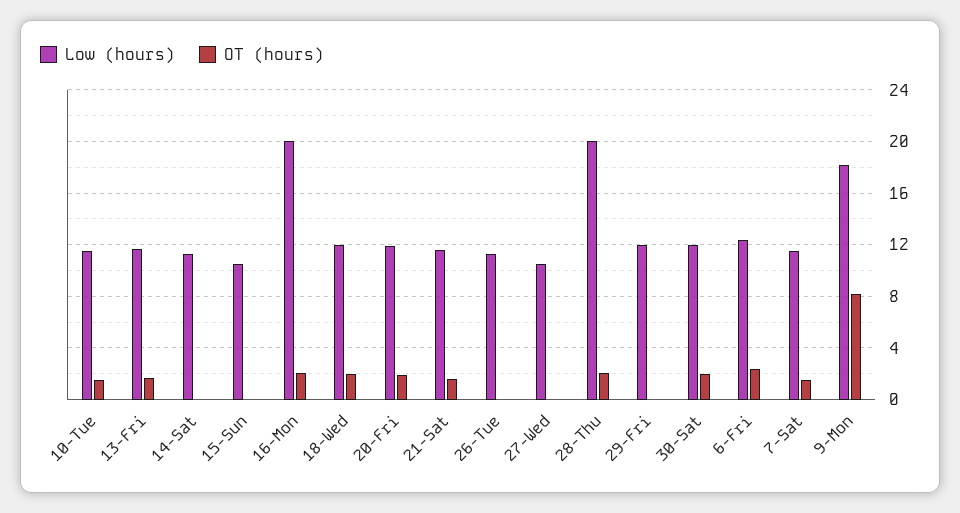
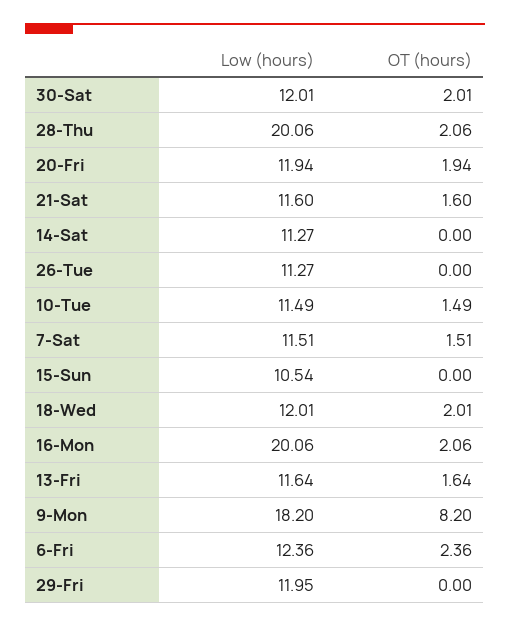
  {
    "Low (hours)": {
      "10-Tue": 11.49,
      "13-Fri": 11.64,
      "14-Sat": 11.27,
      "15-Sun": 10.54,
      "16-Mon": 20.06,
      "18-Wed": 12.01,
      "20-Fri": 11.94,
      "21-Sat": 11.6,
      "26-Tue": 11.27,
-     "27-Wed": 10.5,
      "28-Thu": 20.06,
      "29-Fri": 11.95,
      "30-Sat": 12.01,
      "6-Fri": 12.36,
      "7-Sat": 11.51,
      "9-Mon": 18.2
    },
    "OT (hours)": {
      "10-Tue": 1.49,
      "13-Fri": 1.64,
      "14-Sat": 0,
      "15-Sun": 0,
      "16-Mon": 2.06,
      "18-Wed": 2.01,
      "20-Fri": 1.94,
      "21-Sat": 1.6,
      "26-Tue": 0,
-     "27-Wed": 0,
      "28-Thu": 2.06,
      "29-Fri": 0,
      "30-Sat": 2.01,
      "6-Fri": 2.36,
      "7-Sat": 1.51,
      "9-Mon": 8.2
    }
  }

